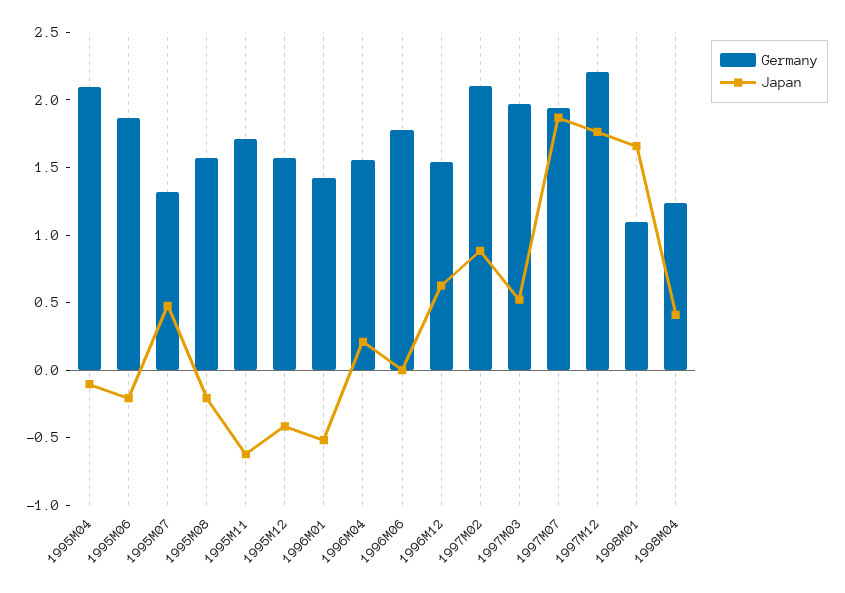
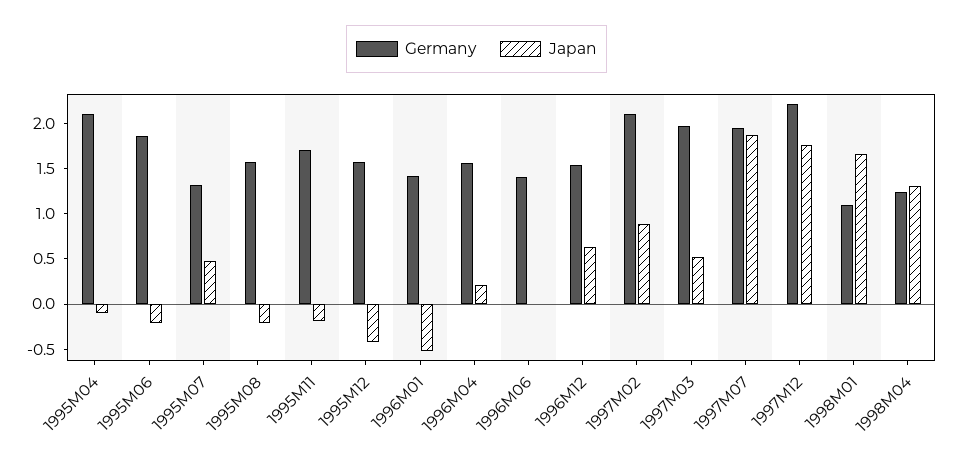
  {
    "Germany": {
      "1995M04": 2.1,
      "1995M06": 1.9,
      "1995M07": 1.3,
      "1995M08": 1.6,
      "1995M11": 1.7,
      "1995M12": 1.6,
      "1996M01": 1.4,
      "1996M04": 1.6,
-     "1996M06": 1.8,
+     "1996M06": 1.4,
      "1996M12": 1.5,
      "1997M02": 2.1,
      "1997M03": 2,
      "1997M07": 1.9,
      "1997M12": 2.2,
      "1998M01": 1.1,
      "1998M04": 1.2
    },
    "Japan": {
      "1995M04": -0.1,
      "1995M06": -0.2,
      "1995M07": 0.5,
      "1995M08": -0.2,
-     "1995M11": -0.6,
+     "1995M11": -0.2,
      "1995M12": -0.4,
      "1996M01": -0.5,
      "1996M04": 0.2,
      "1996M06": 0,
      "1996M12": 0.6,
      "1997M02": 0.9,
      "1997M03": 0.5,
      "1997M07": 1.9,
      "1997M12": 1.8,
      "1998M01": 1.7,
-     "1998M04": 0.4
+     "1998M04": 1.3
    }
  }

